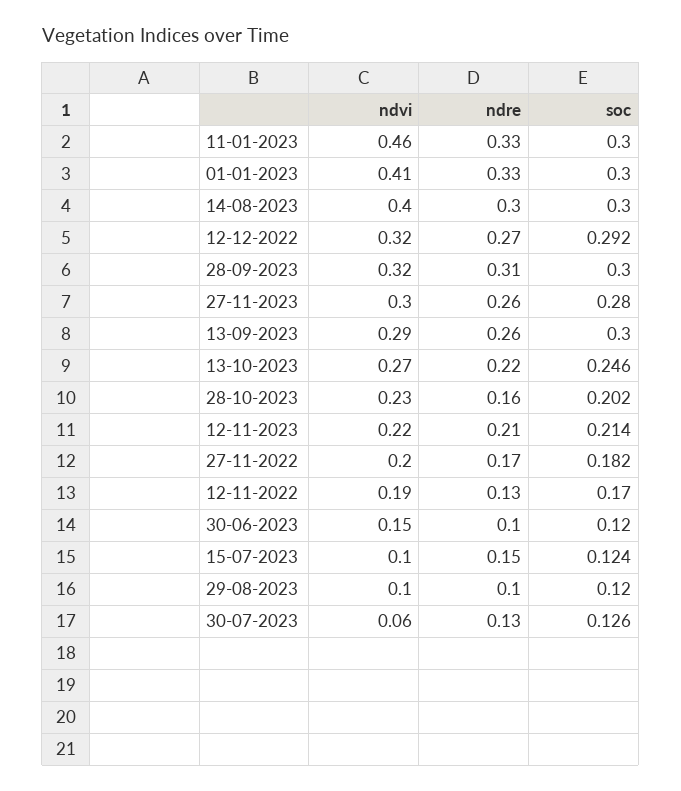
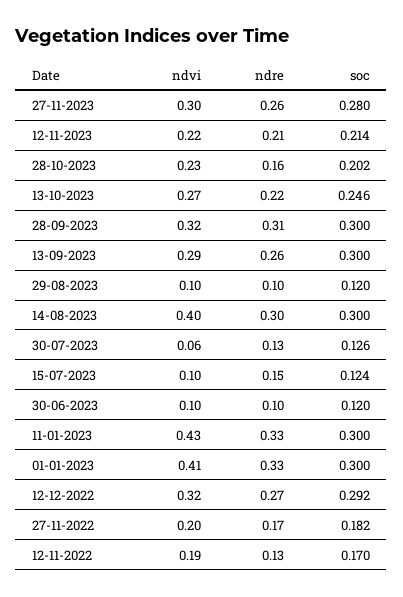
  {
    "ndvi": {
-     "11-01-2023": 0.46,
+     "11-01-2023": 0.43,
      "01-01-2023": 0.41,
      "14-08-2023": 0.4,
      "12-12-2022": 0.32,
      "28-09-2023": 0.32,
      "27-11-2023": 0.3,
      "13-09-2023": 0.29,
      "13-10-2023": 0.27,
      "28-10-2023": 0.23,
      "12-11-2023": 0.22,
      "27-11-2022": 0.2,
      "12-11-2022": 0.19,
-     "30-06-2023": 0.15,
+     "30-06-2023": 0.1,
      "15-07-2023": 0.1,
      "29-08-2023": 0.1,
      "30-07-2023": 0.06
    },
    "ndre": {
      "11-01-2023": 0.33,
      "01-01-2023": 0.33,
      "14-08-2023": 0.3,
      "12-12-2022": 0.27,
      "28-09-2023": 0.31,
      "27-11-2023": 0.26,
      "13-09-2023": 0.26,
      "13-10-2023": 0.22,
      "28-10-2023": 0.16,
      "12-11-2023": 0.21,
      "27-11-2022": 0.17,
      "12-11-2022": 0.13,
      "30-06-2023": 0.1,
      "15-07-2023": 0.15,
      "29-08-2023": 0.1,
      "30-07-2023": 0.13
    },
    "soc": {
      "11-01-2023": 0.3,
      "01-01-2023": 0.3,
      "14-08-2023": 0.3,
      "12-12-2022": 0.292,
      "28-09-2023": 0.3,
      "27-11-2023": 0.28,
      "13-09-2023": 0.3,
      "13-10-2023": 0.246,
      "28-10-2023": 0.202,
      "12-11-2023": 0.214,
      "27-11-2022": 0.182,
      "12-11-2022": 0.17,
      "30-06-2023": 0.12,
      "15-07-2023": 0.124,
      "29-08-2023": 0.12,
      "30-07-2023": 0.126
    }
  }

